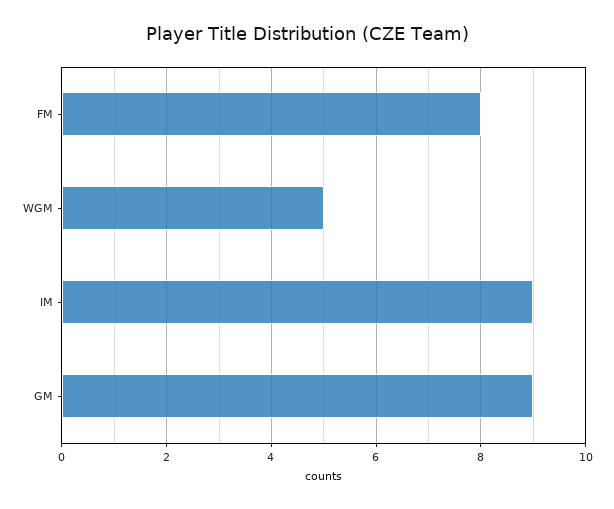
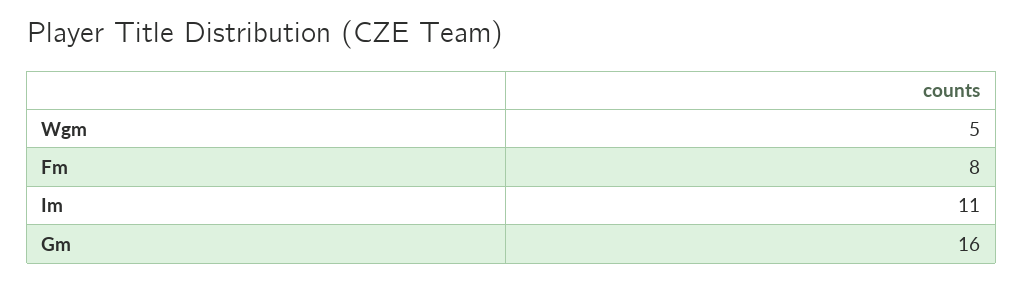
  {
    "FM": 8,
    "WGM": 5,
-   "IM": 9,
+   "IM": 11,
-   "GM": 9
+   "GM": 16
  }

